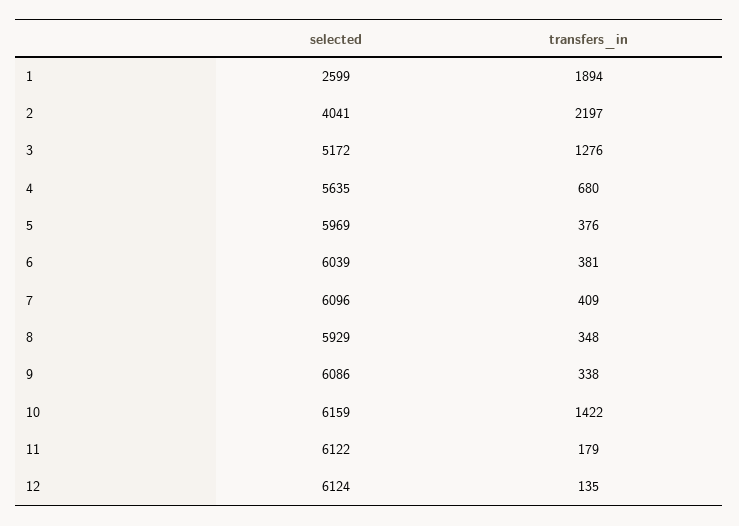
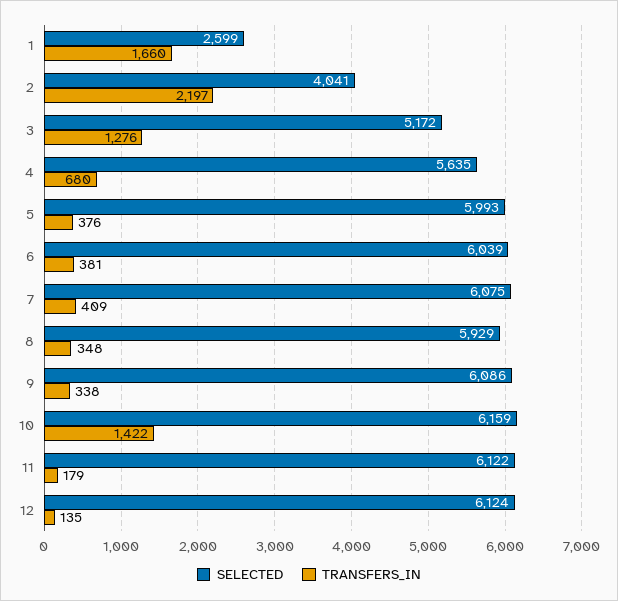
  {
    "selected": {
      "1": 2599,
      "2": 4041,
      "3": 5172,
      "4": 5635,
-     "5": 5969,
+     "5": 5993,
      "6": 6039,
-     "7": 6096,
+     "7": 6075,
      "8": 5929,
      "9": 6086,
      "10": 6159,
      "11": 6122,
      "12": 6124
    },
    "transfers_in": {
-     "1": 1894,
+     "1": 1660,
      "2": 2197,
      "3": 1276,
      "4": 680,
      "5": 376,
      "6": 381,
      "7": 409,
      "8": 348,
      "9": 338,
      "10": 1422,
      "11": 179,
      "12": 135
    }
  }

